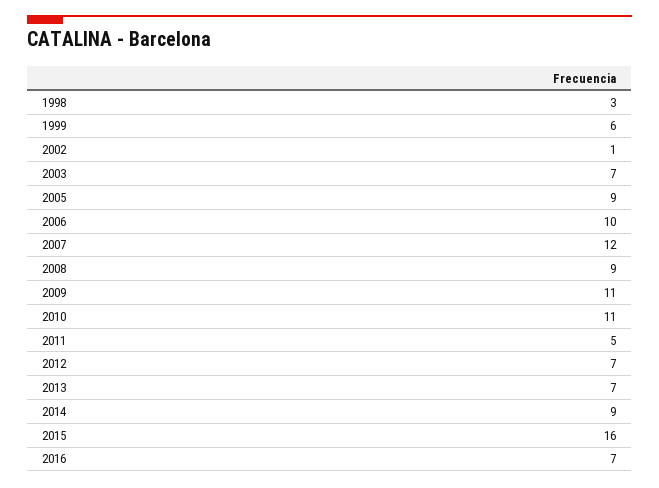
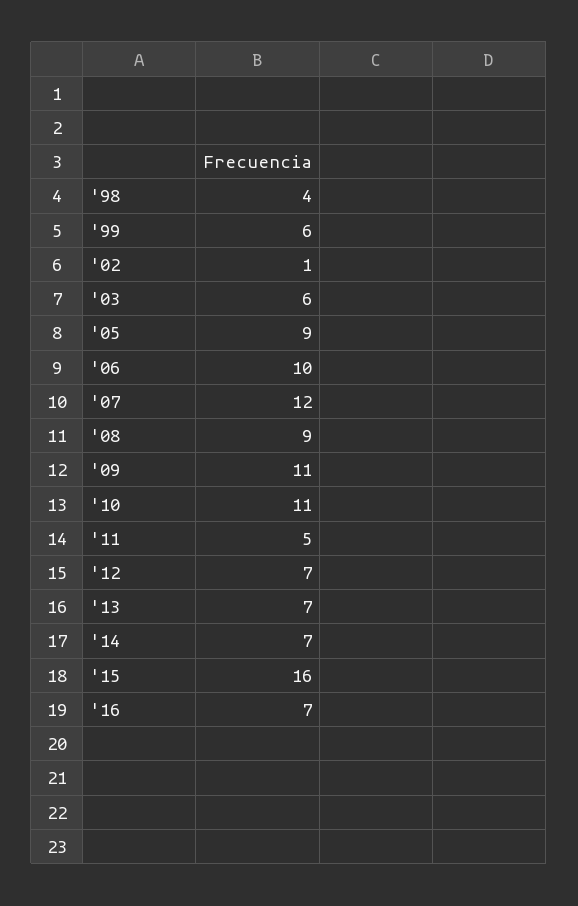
  {
-   "1998": 3,
+   "1998": 4,
    "1999": 6,
    "2002": 1,
-   "2003": 7,
+   "2003": 6,
    "2005": 9,
    "2006": 10,
    "2007": 12,
    "2008": 9,
    "2009": 11,
    "2010": 11,
    "2011": 5,
    "2012": 7,
    "2013": 7,
-   "2014": 9,
+   "2014": 7,
    "2015": 16,
    "2016": 7
  }

